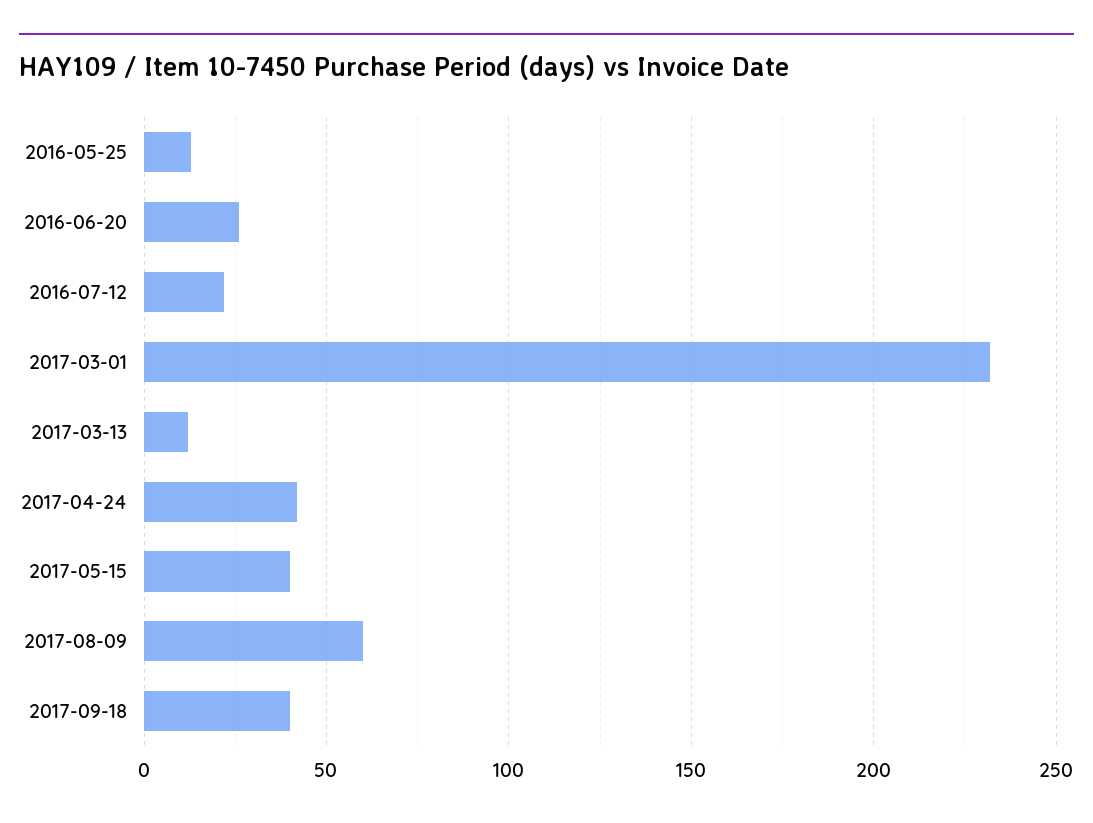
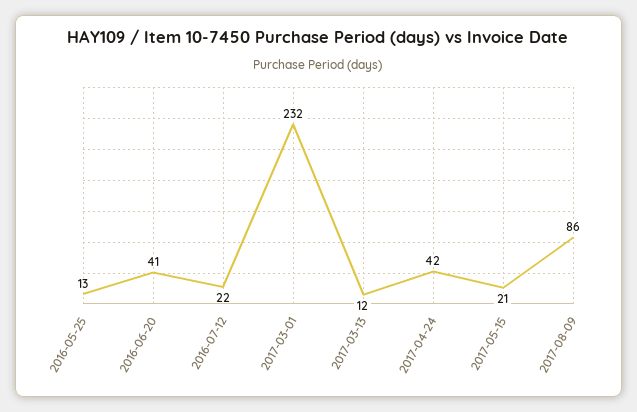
  {
    "2016-05-25": 13,
-   "2016-06-20": 25,
+   "2016-06-20": 41,
    "2016-07-12": 22,
    "2017-03-01": 232,
    "2017-03-13": 12,
    "2017-04-24": 42,
-   "2017-05-15": 40,
+   "2017-05-15": 21,
-   "2017-08-09": 60,
+   "2017-08-09": 86
-   "2017-09-18": 40
  }

